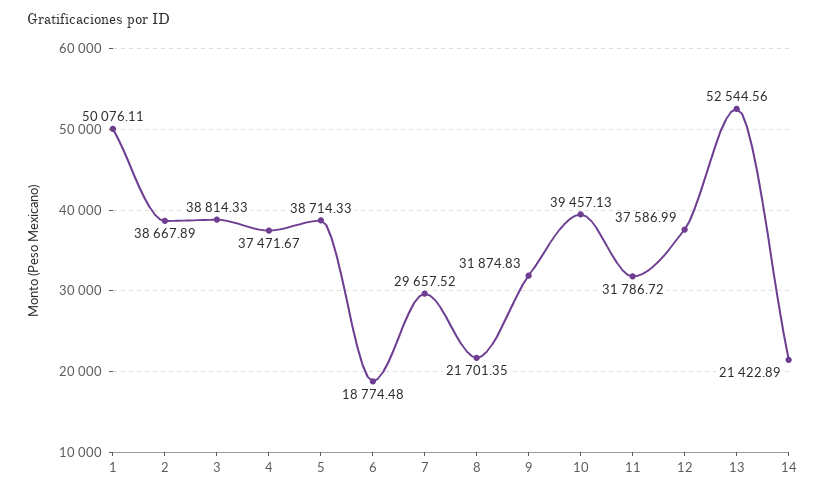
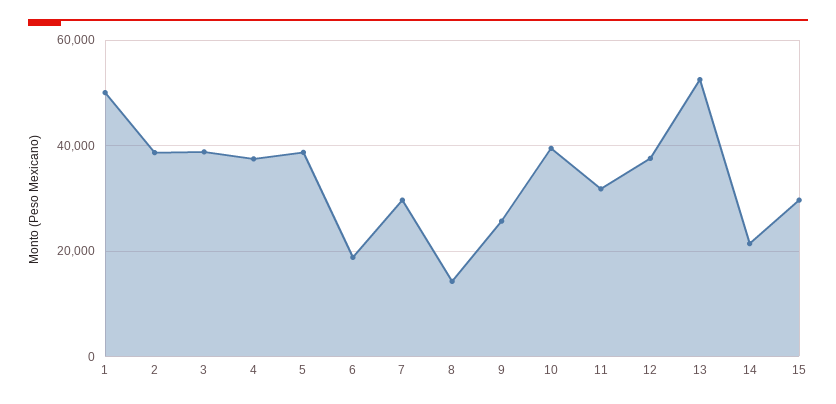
  {
    "1": 50076.11,
    "2": 38667.89,
    "3": 38814.33,
    "4": 37471.67,
    "5": 38714.33,
    "6": 18774.48,
    "7": 29657.52,
-   "8": 21701.35,
+   "8": 14000,
-   "9": 31874.83,
+   "9": 26000,
    "10": 39457.13,
    "11": 31786.72,
    "12": 37586.99,
    "13": 52544.56,
-   "14": 21422.89
+   "14": 21422.89,
+   "15": 30000
  }

